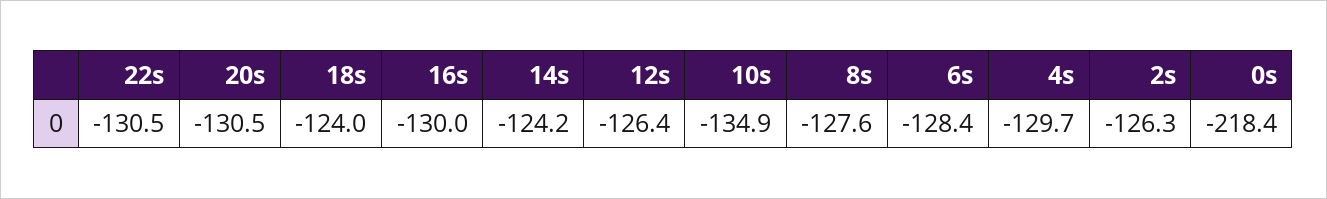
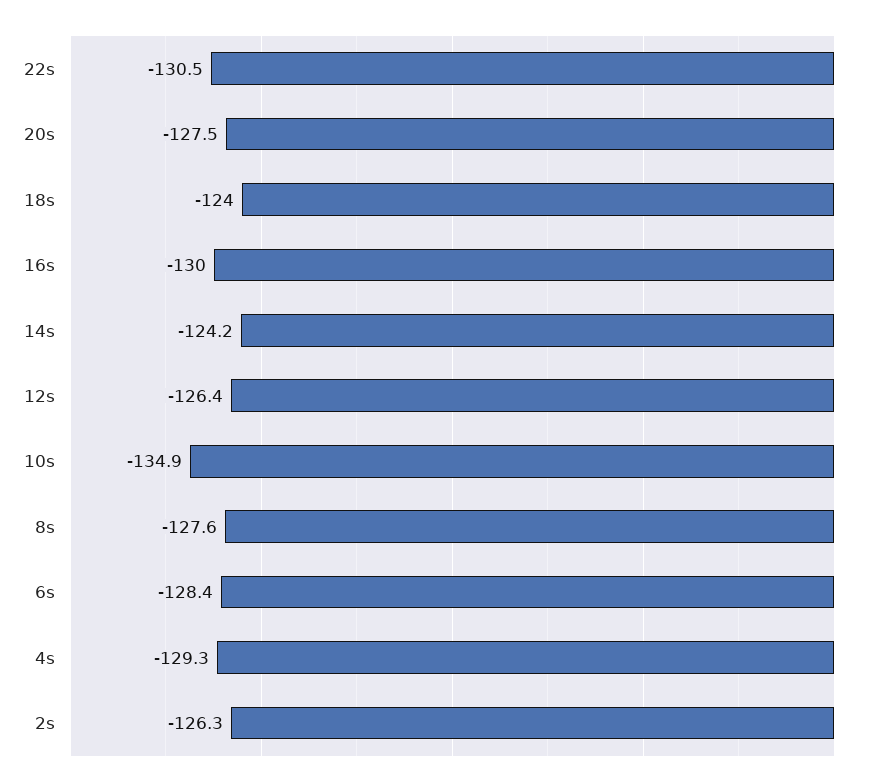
  {
    "22s": -130.5,
-   "20s": -130.5,
+   "20s": -127.5,
    "18s": -124,
    "16s": -130,
    "14s": -124.2,
    "12s": -126.4,
    "10s": -134.9,
    "8s": -127.6,
    "6s": -128.4,
-   "4s": -129.7,
+   "4s": -129.3,
-   "2s": -126.3,
+   "2s": -126.3
-   "0s": -218.4
  }

